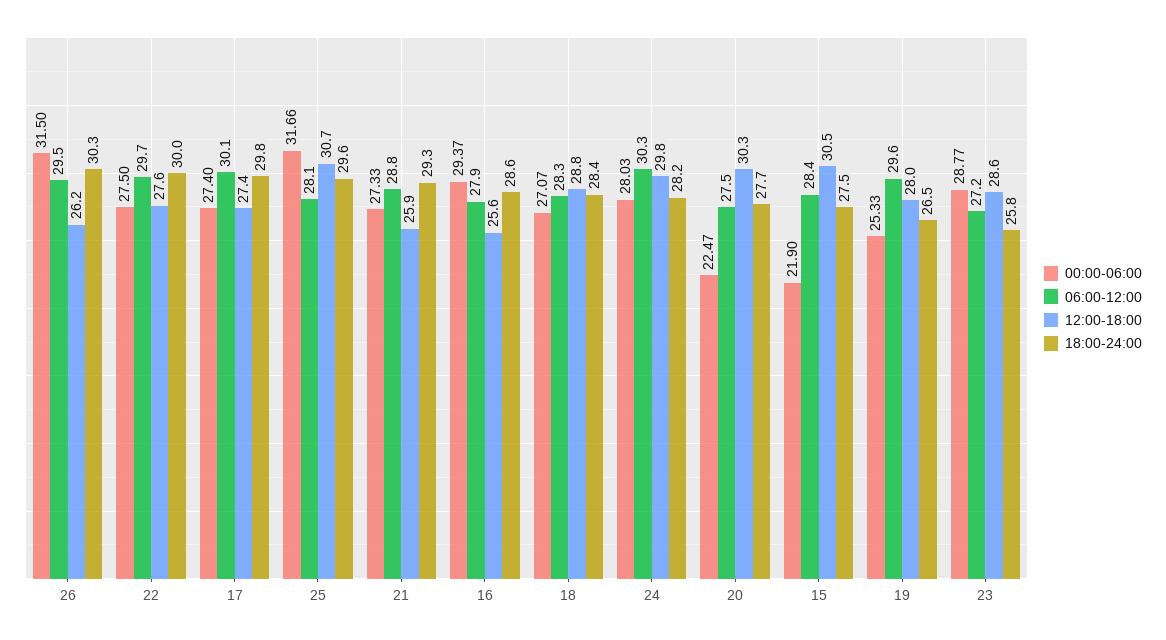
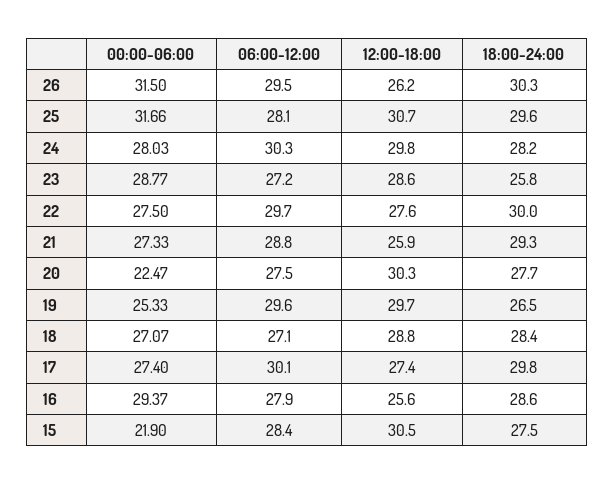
  {
    "00:00-06:00": {
      "26": 31.5,
      "22": 27.5,
      "17": 27.4,
      "25": 31.66,
      "21": 27.33,
      "16": 29.37,
      "18": 27.07,
      "24": 28.03,
      "20": 22.47,
      "15": 21.9,
      "19": 25.33,
      "23": 28.77
    },
    "06:00-12:00": {
      "26": 29.5,
      "22": 29.7,
      "17": 30.1,
      "25": 28.1,
      "21": 28.8,
      "16": 27.9,
-     "18": 28.3,
+     "18": 27.1,
      "24": 30.3,
      "20": 27.5,
      "15": 28.4,
      "19": 29.6,
      "23": 27.2
    },
    "12:00-18:00": {
      "26": 26.2,
      "22": 27.6,
      "17": 27.4,
      "25": 30.7,
      "21": 25.9,
      "16": 25.6,
      "18": 28.8,
      "24": 29.8,
      "20": 30.3,
      "15": 30.5,
-     "19": 28,
+     "19": 29.7,
      "23": 28.6
    },
    "18:00-24:00": {
      "26": 30.3,
      "22": 30,
      "17": 29.8,
      "25": 29.6,
      "21": 29.3,
      "16": 28.6,
      "18": 28.4,
      "24": 28.2,
      "20": 27.7,
      "15": 27.5,
      "19": 26.5,
      "23": 25.8
    }
  }

